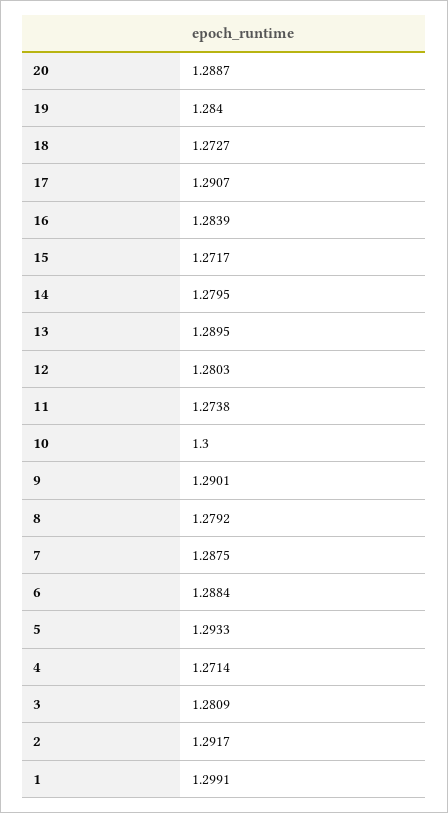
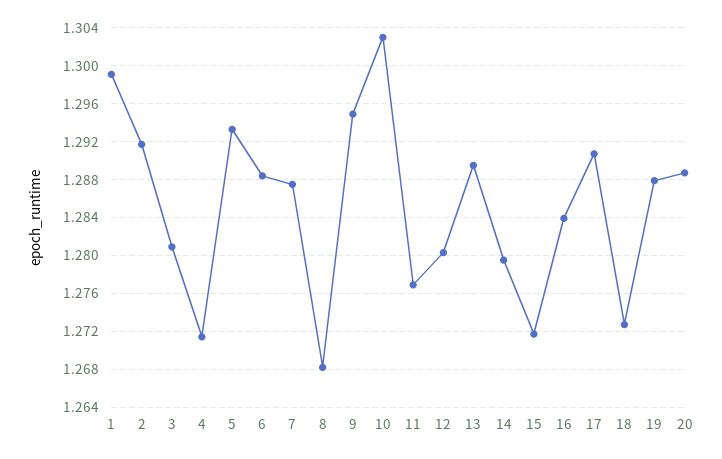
  {
    "20": 1.2887,
-   "19": 1.284,
+   "19": 1.288,
    "18": 1.2727,
    "17": 1.2907,
    "16": 1.2839,
    "15": 1.2717,
    "14": 1.2795,
    "13": 1.2895,
    "12": 1.2803,
-   "11": 1.2738,
+   "11": 1.277,
-   "10": 1.3,
+   "10": 1.303,
-   "9": 1.2901,
+   "9": 1.295,
-   "8": 1.2792,
+   "8": 1.268,
    "7": 1.2875,
    "6": 1.2884,
    "5": 1.2933,
    "4": 1.2714,
    "3": 1.2809,
    "2": 1.2917,
    "1": 1.2991
  }

